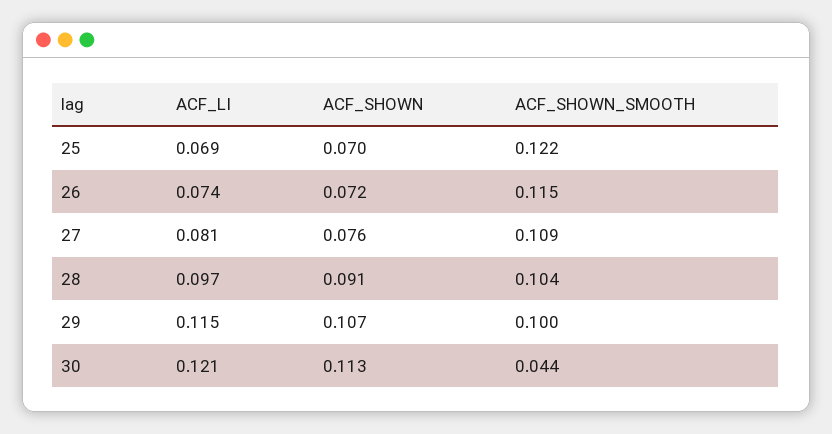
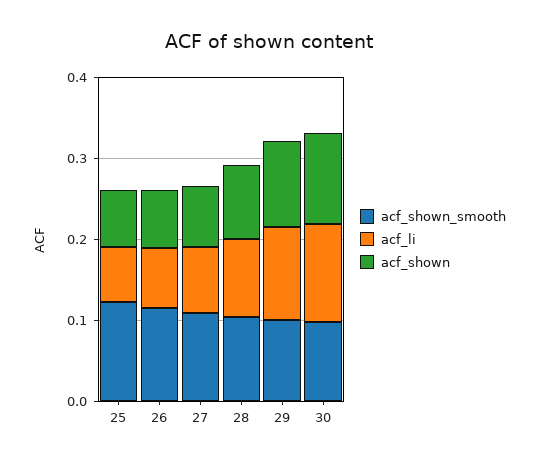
  {
    "ACF_LI": {
      "25": 0.069,
      "26": 0.074,
      "27": 0.081,
      "28": 0.097,
      "29": 0.115,
      "30": 0.121
    },
    "ACF_SHOWN": {
      "25": 0.07,
      "26": 0.072,
      "27": 0.076,
      "28": 0.091,
      "29": 0.107,
      "30": 0.113
    },
    "ACF_SHOWN_SMOOTH": {
      "25": 0.122,
      "26": 0.115,
      "27": 0.109,
      "28": 0.104,
      "29": 0.1,
-     "30": 0.044
+     "30": 0.1
    }
  }

